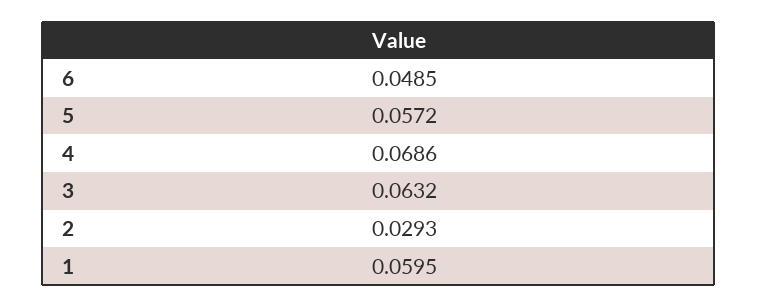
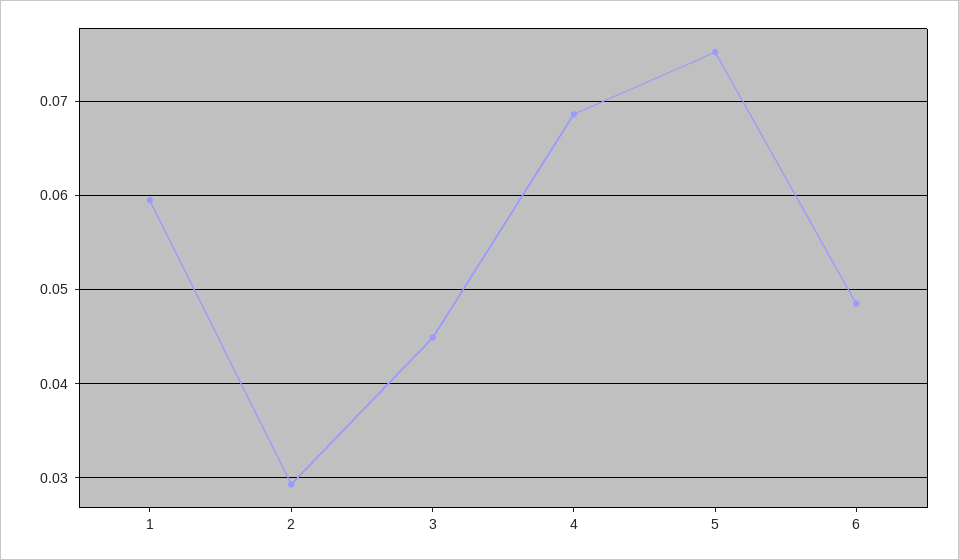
  {
    "6": 0.0485,
-   "5": 0.0572,
+   "5": 0.075,
    "4": 0.0686,
-   "3": 0.0632,
+   "3": 0.045,
    "2": 0.0293,
    "1": 0.0595
  }

